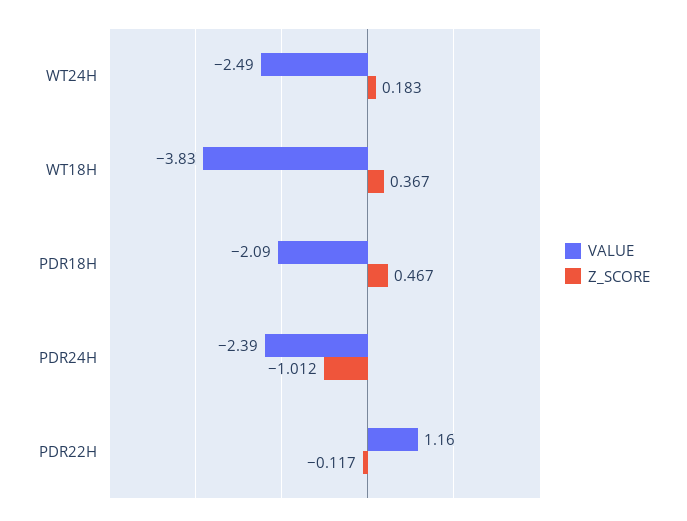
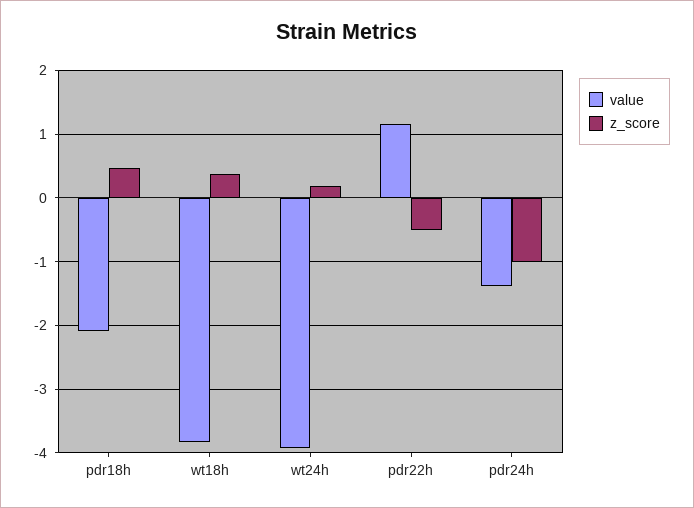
  {
    "VALUE": {
-     "WT24H": -2.49,
+     "WT24H": -3.9,
      "WT18H": -3.83,
      "PDR18H": -2.09,
-     "PDR24H": -2.39,
+     "PDR24H": -1.4,
      "PDR22H": 1.16
    },
    "Z_SCORE": {
      "WT24H": 0.183,
      "WT18H": 0.367,
      "PDR18H": 0.467,
      "PDR24H": -1.012,
-     "PDR22H": -0.117
+     "PDR22H": -0.5
    }
  }

